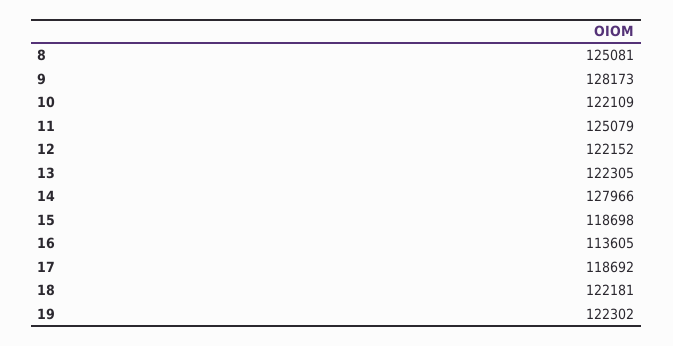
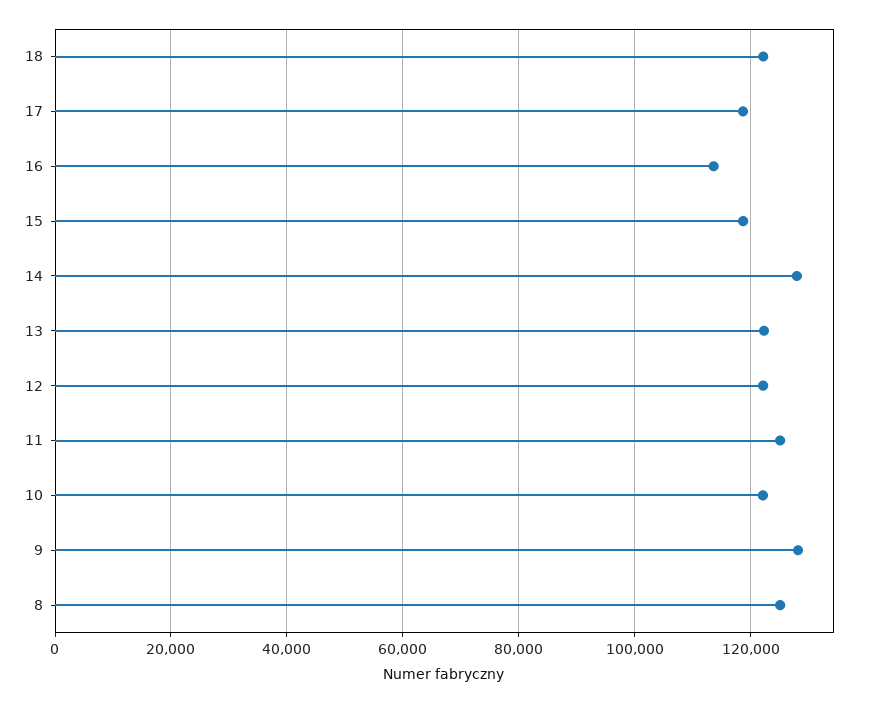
  {
    "8": 125081,
    "9": 128173,
    "10": 122109,
    "11": 125079,
    "12": 122152,
    "13": 122305,
    "14": 127966,
    "15": 118698,
    "16": 113605,
    "17": 118692,
-   "18": 122181,
+   "18": 122181
-   "19": 122302
  }

